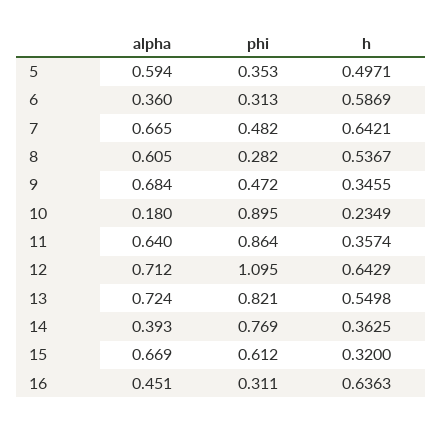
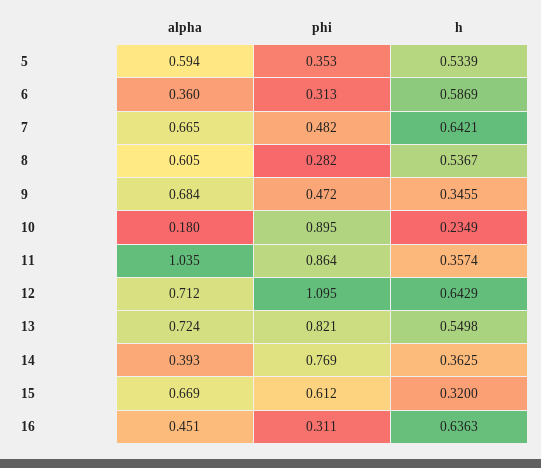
  {
    "alpha": {
      "5": 0.594,
      "6": 0.36,
      "7": 0.665,
      "8": 0.605,
      "9": 0.684,
      "10": 0.18,
-     "11": 0.64,
+     "11": 1.035,
      "12": 0.712,
      "13": 0.724,
      "14": 0.393,
      "15": 0.669,
      "16": 0.451
    },
    "phi": {
      "5": 0.353,
      "6": 0.313,
      "7": 0.482,
      "8": 0.282,
      "9": 0.472,
      "10": 0.895,
      "11": 0.864,
      "12": 1.095,
      "13": 0.821,
      "14": 0.769,
      "15": 0.612,
      "16": 0.311
    },
    "h": {
-     "5": 0.4971,
+     "5": 0.5339,
      "6": 0.5869,
      "7": 0.6421,
      "8": 0.5367,
      "9": 0.3455,
      "10": 0.2349,
      "11": 0.3574,
      "12": 0.6429,
      "13": 0.5498,
      "14": 0.3625,
      "15": 0.32,
      "16": 0.6363
    }
  }

